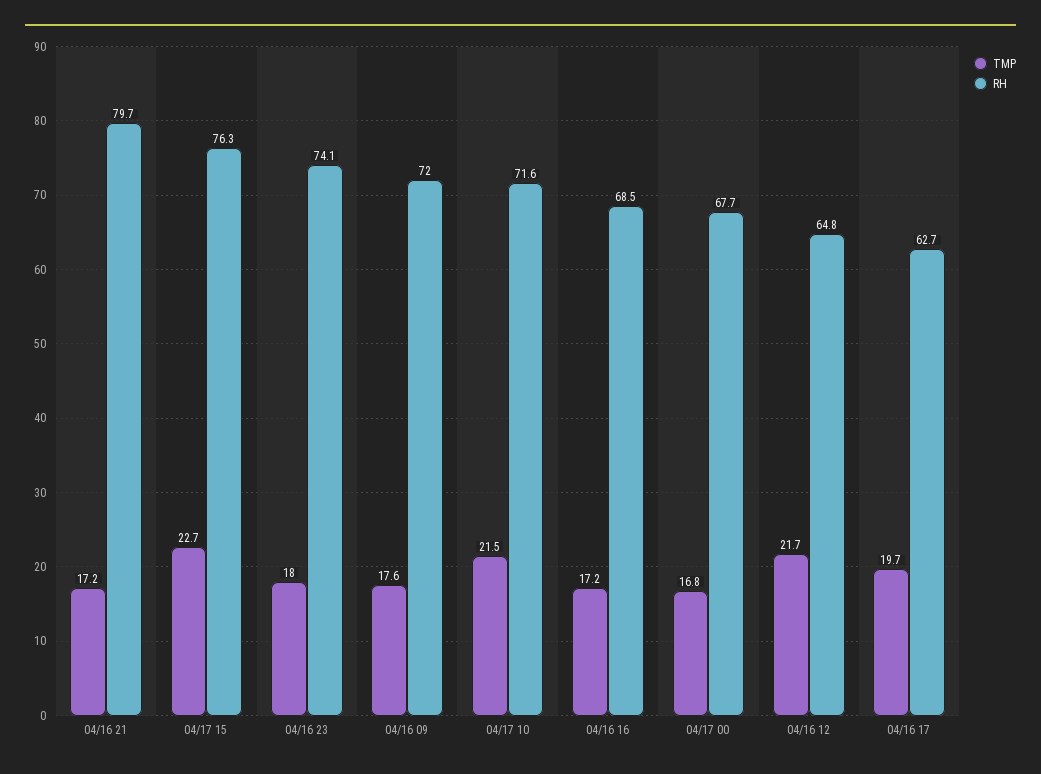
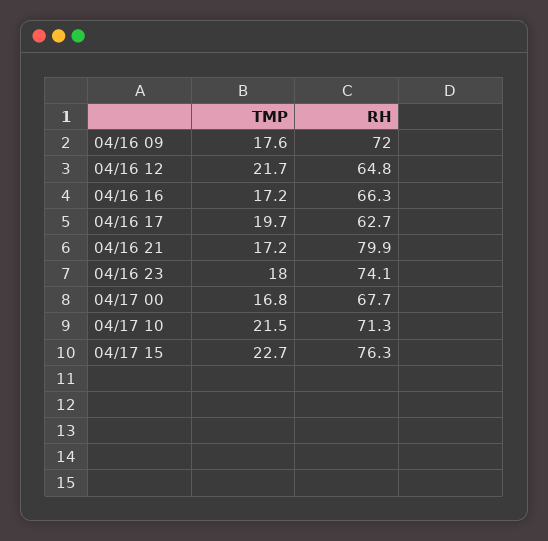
  {
    "TMP": {
      "04/16 21": 17.2,
      "04/17 15": 22.7,
      "04/16 23": 18,
      "04/16 09": 17.6,
      "04/17 10": 21.5,
      "04/16 16": 17.2,
      "04/17 00": 16.8,
      "04/16 12": 21.7,
      "04/16 17": 19.7
    },
    "RH": {
-     "04/16 21": 79.7,
+     "04/16 21": 79.9,
      "04/17 15": 76.3,
      "04/16 23": 74.1,
      "04/16 09": 72,
-     "04/17 10": 71.6,
+     "04/17 10": 71.3,
-     "04/16 16": 68.5,
+     "04/16 16": 66.3,
      "04/17 00": 67.7,
      "04/16 12": 64.8,
      "04/16 17": 62.7
    }
  }

